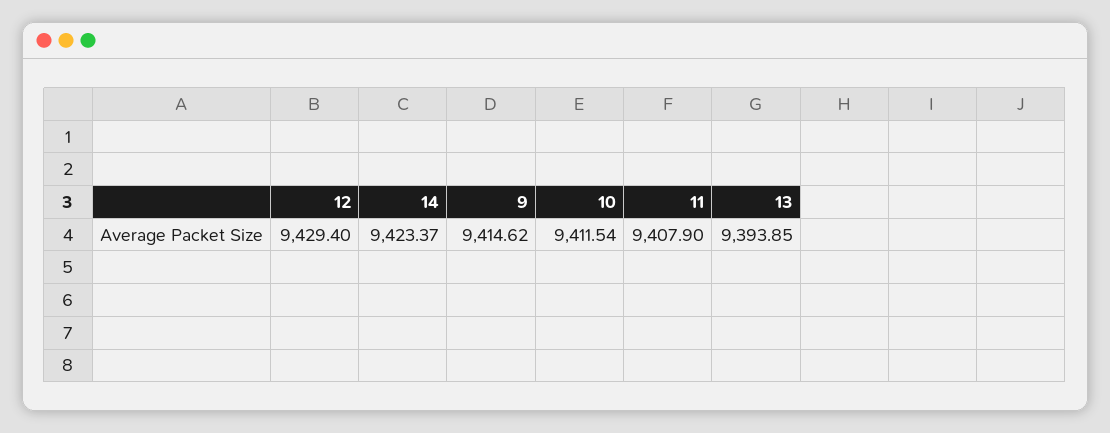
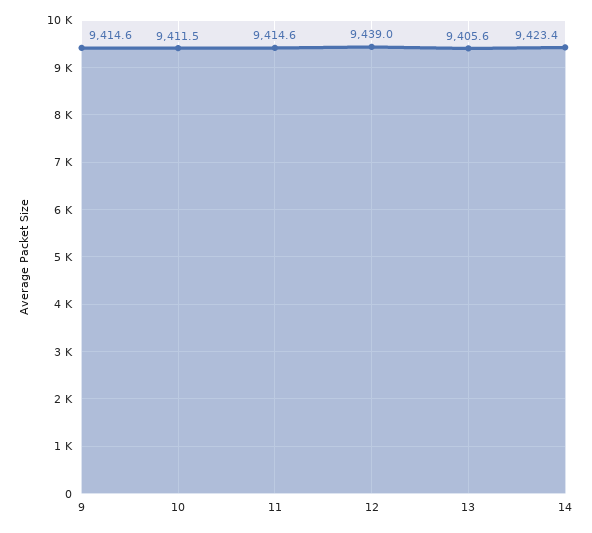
  {
-   "12": 9429.4,
+   "12": 9439,
    "14": 9423.37,
    "9": 9414.62,
    "10": 9411.54,
-   "11": 9407.9,
+   "11": 9414.6,
-   "13": 9393.85
+   "13": 9405.6
  }

